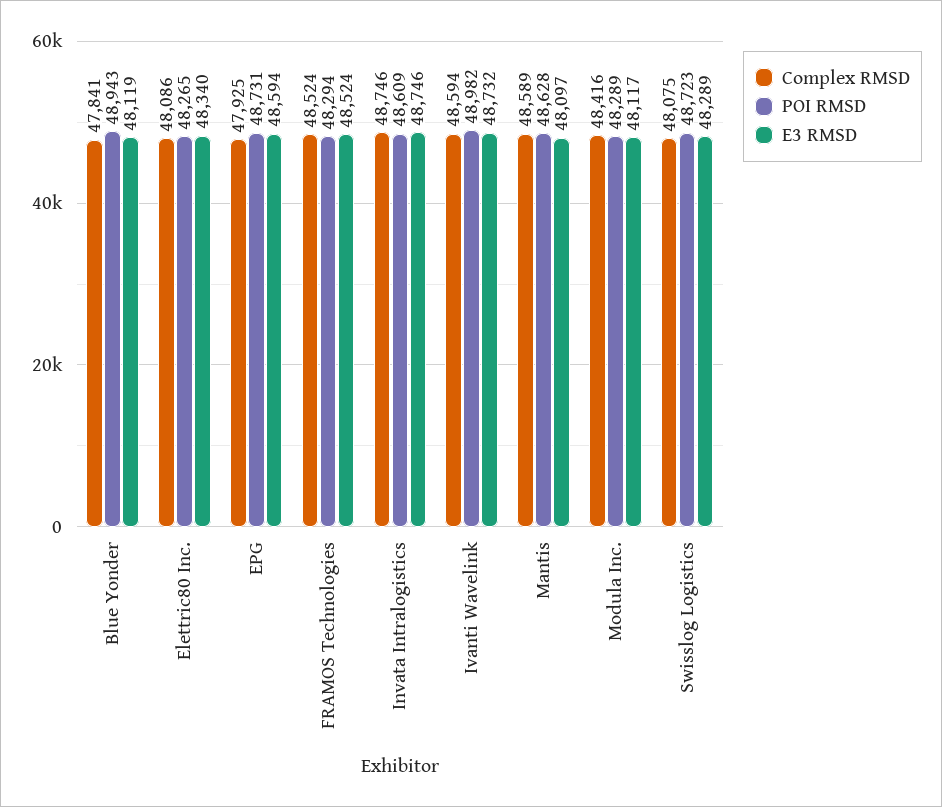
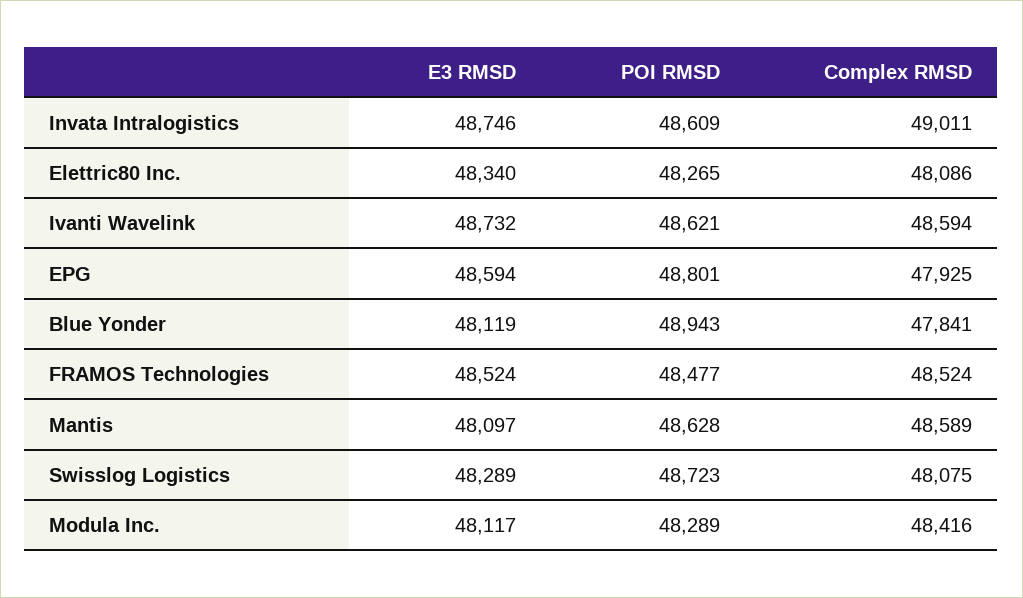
  {
    "Complex RMSD": {
      "Blue Yonder": 47841,
      "Elettric80 Inc.": 48086,
      "EPG": 47925,
      "FRAMOS Technologies": 48524,
-     "Invata Intralogistics": 48746,
+     "Invata Intralogistics": 49011,
      "Ivanti Wavelink": 48594,
      "Mantis": 48589,
      "Modula Inc.": 48416,
      "Swisslog Logistics": 48075
    },
    "POI RMSD": {
      "Blue Yonder": 48943,
      "Elettric80 Inc.": 48265,
-     "EPG": 48731,
+     "EPG": 48801,
-     "FRAMOS Technologies": 48294,
+     "FRAMOS Technologies": 48477,
      "Invata Intralogistics": 48609,
-     "Ivanti Wavelink": 48982,
+     "Ivanti Wavelink": 48621,
      "Mantis": 48628,
      "Modula Inc.": 48289,
      "Swisslog Logistics": 48723
    },
    "E3 RMSD": {
      "Blue Yonder": 48119,
      "Elettric80 Inc.": 48340,
      "EPG": 48594,
      "FRAMOS Technologies": 48524,
      "Invata Intralogistics": 48746,
      "Ivanti Wavelink": 48732,
      "Mantis": 48097,
      "Modula Inc.": 48117,
      "Swisslog Logistics": 48289
    }
  }

